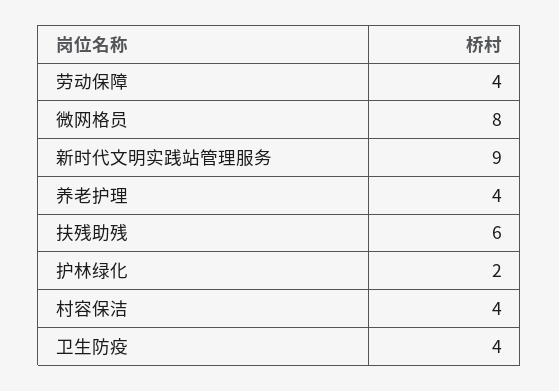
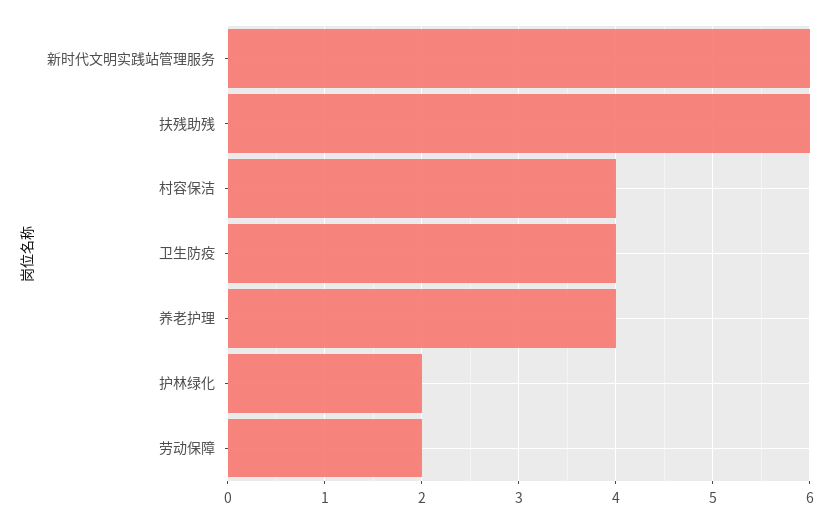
  {
-   "劳动保障": 4,
+   "劳动保障": 2,
-   "微网格员": 8,
-   "新时代文明实践站管理服务": 9,
+   "新时代文明实践站管理服务": 6,
    "养老护理": 4,
    "扶残助残": 6,
    "护林绿化": 2,
    "村容保洁": 4,
    "卫生防疫": 4
  }

